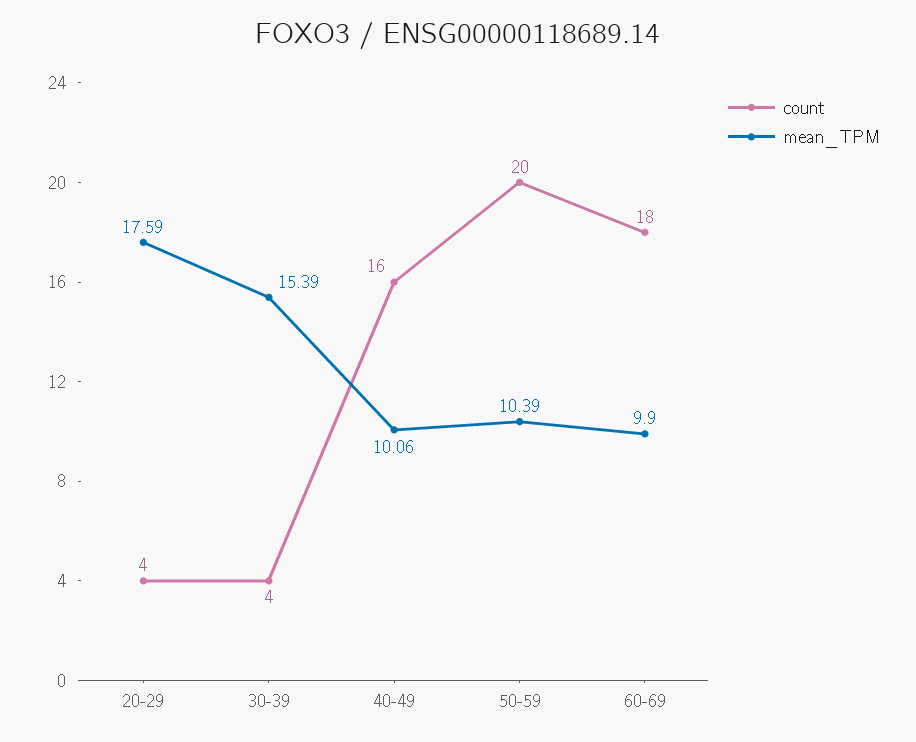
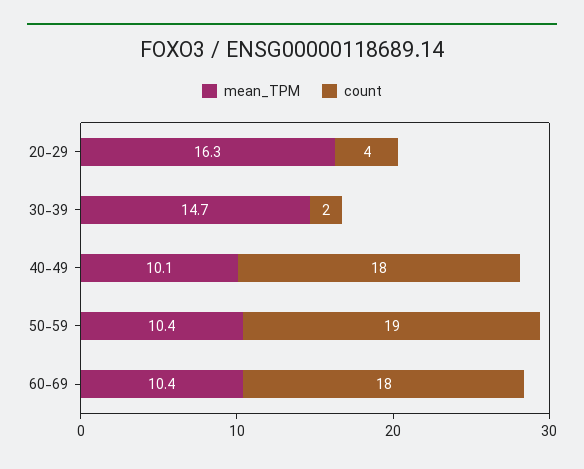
  {
    "count": {
      "20-29": 4,
-     "30-39": 4,
+     "30-39": 2,
-     "40-49": 16,
+     "40-49": 18,
-     "50-59": 20,
+     "50-59": 19,
      "60-69": 18
    },
    "mean_TPM": {
-     "20-29": 17.59,
+     "20-29": 16.3,
-     "30-39": 15.39,
+     "30-39": 14.7,
      "40-49": 10.06,
      "50-59": 10.39,
-     "60-69": 9.9
+     "60-69": 10.4
    }
  }

